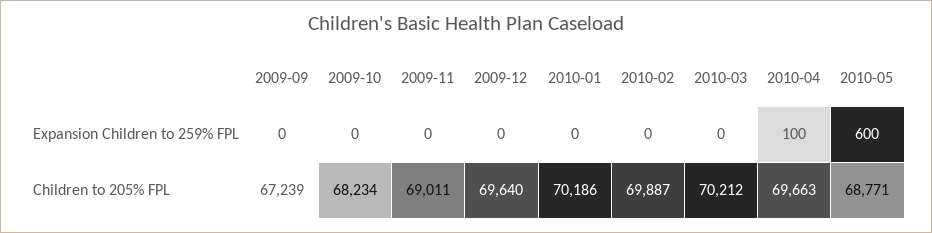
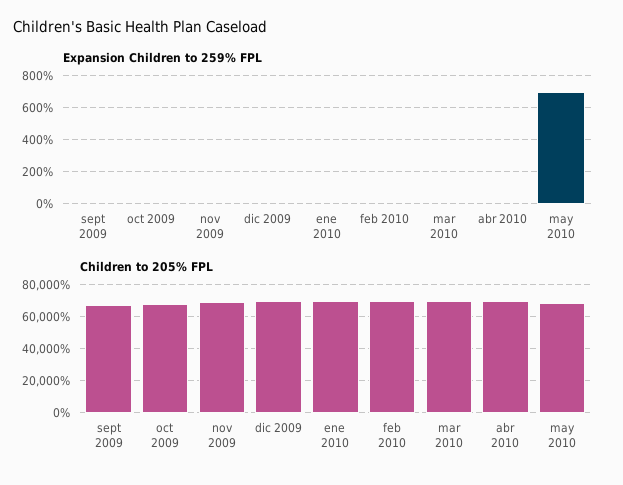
  {
    "Expansion Children to 259% FPL": {
      "2009-09": 0,
      "2009-10": 0,
      "2009-11": 0,
      "2009-12": 0,
      "2010-01": 0,
      "2010-02": 0,
      "2010-03": 0,
-     "2010-04": 100,
+     "2010-04": 0,
-     "2010-05": 600
+     "2010-05": 700
    },
    "Children to 205% FPL": {
      "2009-09": 67239,
      "2009-10": 68234,
      "2009-11": 69011,
      "2009-12": 69640,
      "2010-01": 70186,
      "2010-02": 69887,
      "2010-03": 70212,
      "2010-04": 69663,
      "2010-05": 68771
    }
  }

